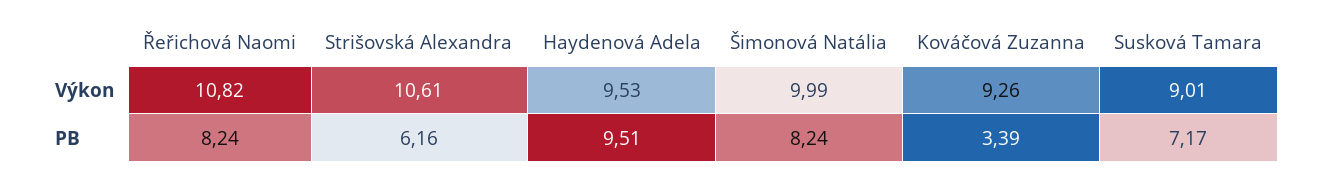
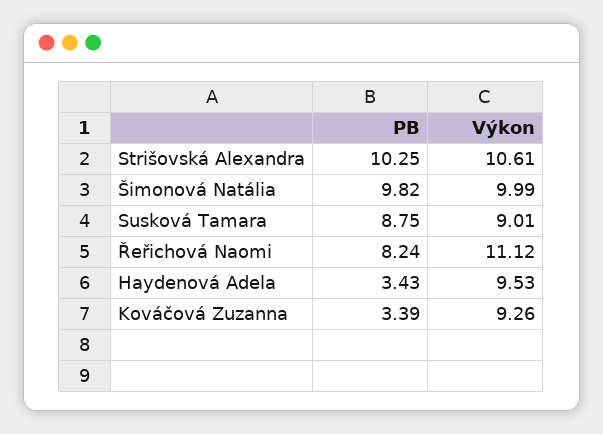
  {
    "Řeřichová Naomi": {
-     "Výkon": 10.82,
+     "Výkon": 11.12,
      "PB": 8.24
    },
    "Strišovská Alexandra": {
      "Výkon": 10.61,
-     "PB": 6.16
+     "PB": 10.25
    },
    "Haydenová Adela": {
      "Výkon": 9.53,
-     "PB": 9.51
+     "PB": 3.43
    },
    "Šimonová Natália": {
      "Výkon": 9.99,
-     "PB": 8.24
+     "PB": 9.82
    },
    "Kováčová Zuzanna": {
      "Výkon": 9.26,
      "PB": 3.39
    },
    "Susková Tamara": {
      "Výkon": 9.01,
-     "PB": 7.17
+     "PB": 8.75
    }
  }

